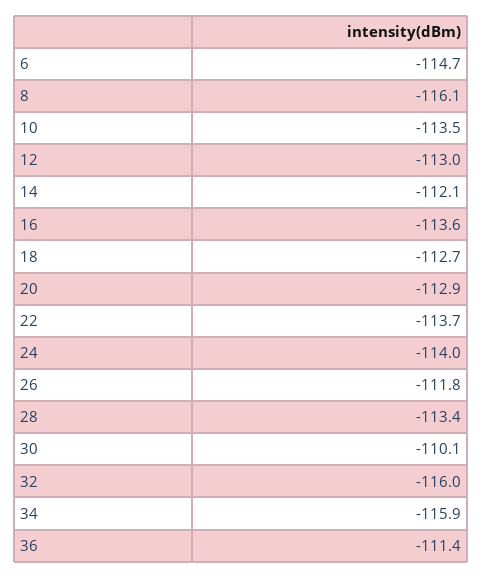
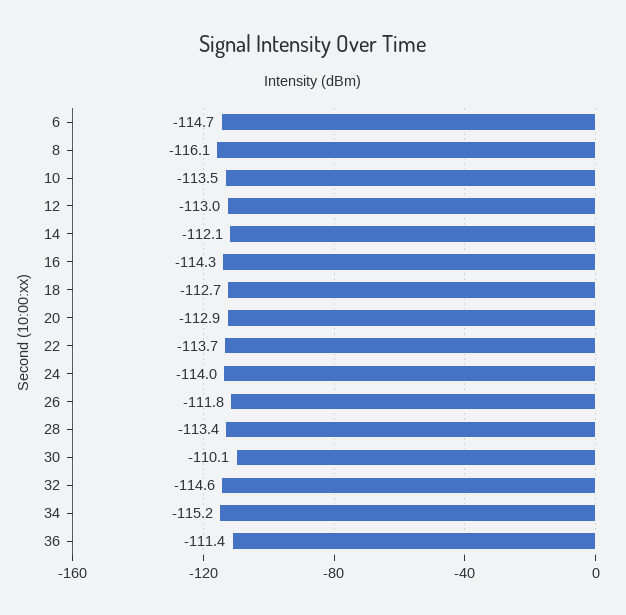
  {
    "6": -114.7,
    "8": -116.1,
    "10": -113.5,
    "12": -113,
    "14": -112.1,
-   "16": -113.6,
+   "16": -114.3,
    "18": -112.7,
    "20": -112.9,
    "22": -113.7,
    "24": -114,
    "26": -111.8,
    "28": -113.4,
    "30": -110.1,
-   "32": -116,
+   "32": -114.6,
-   "34": -115.9,
+   "34": -115.2,
    "36": -111.4
  }

